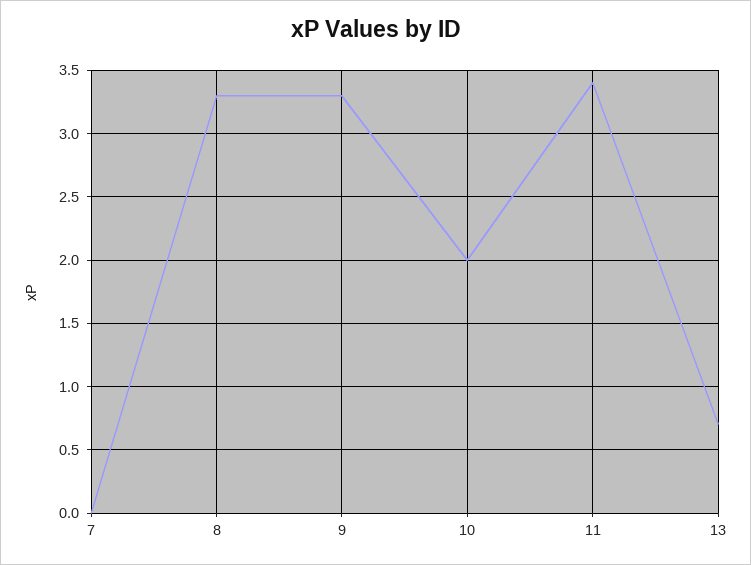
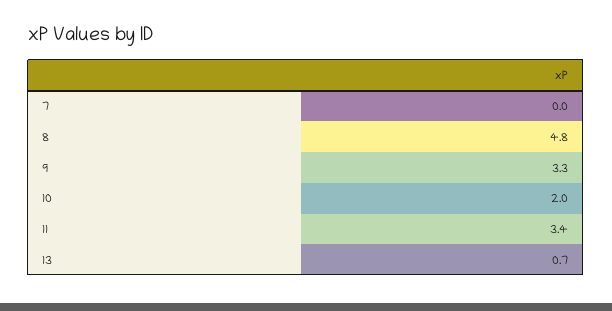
  {
    "7": 0,
-   "8": 3.3,
+   "8": 4.8,
    "9": 3.3,
    "10": 2,
    "11": 3.4,
    "13": 0.7
  }

